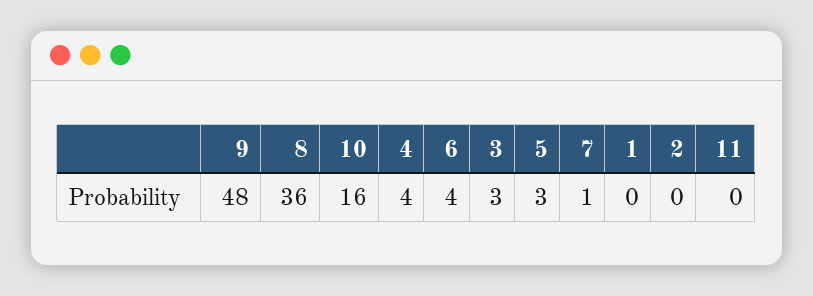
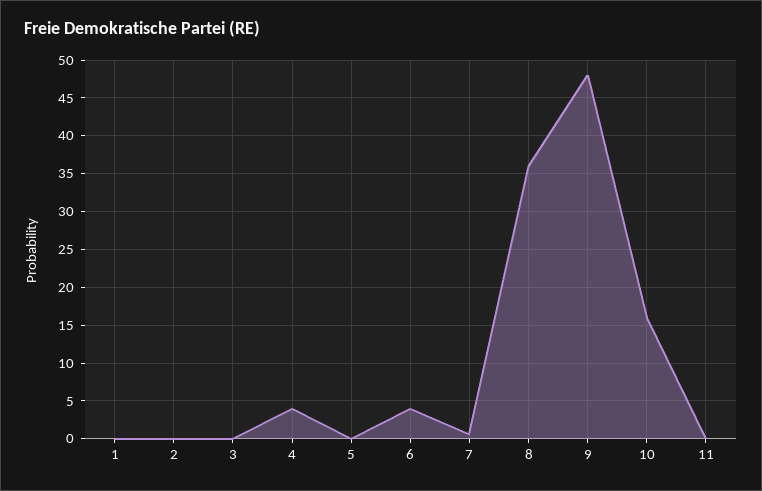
  {
    "9": 48,
    "8": 36,
    "10": 16,
    "4": 4,
    "6": 4,
-   "3": 3,
+   "3": 0,
-   "5": 3,
+   "5": 0,
    "7": 1,
    "1": 0,
    "2": 0,
    "11": 0
  }

